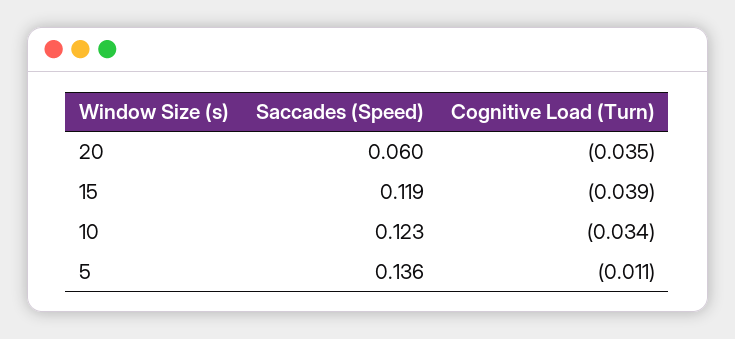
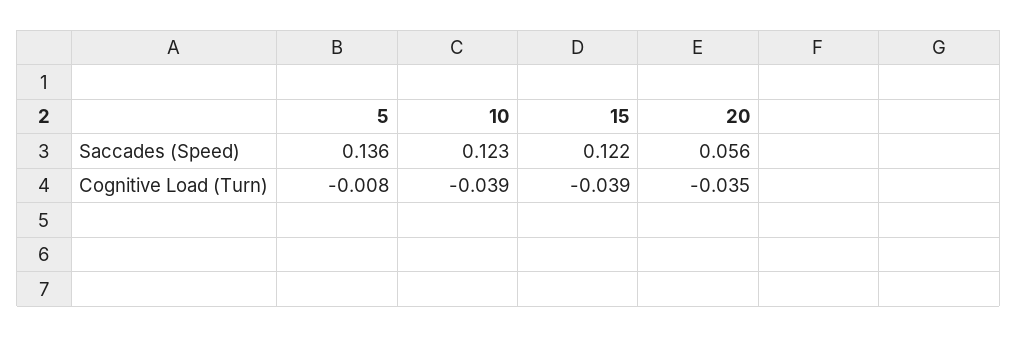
  {
    "Saccades (Speed)": {
-     "20": 0.06,
+     "20": 0.056,
-     "15": 0.119,
+     "15": 0.122,
      "10": 0.123,
      "5": 0.136
    },
    "Cognitive Load (Turn)": {
      "20": -0.035,
      "15": -0.039,
-     "10": -0.034,
+     "10": -0.039,
-     "5": -0.011
+     "5": -0.008
    }
  }

